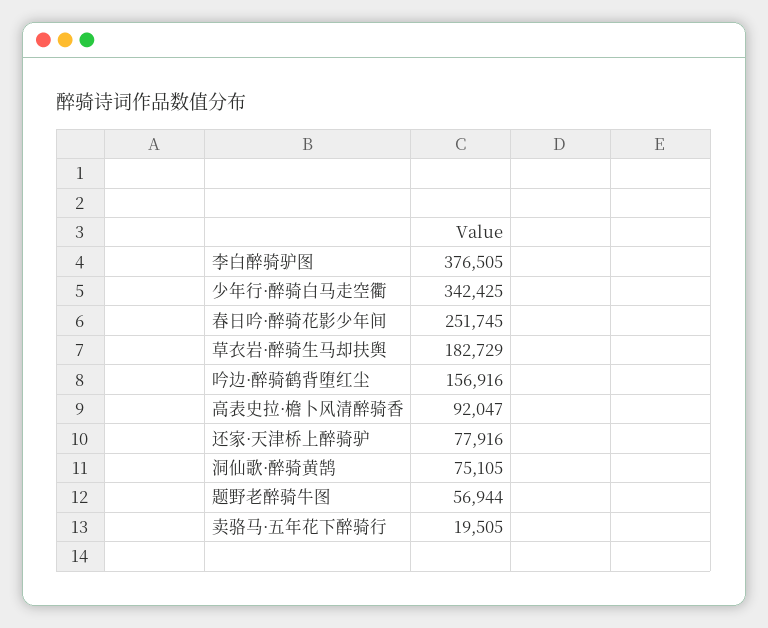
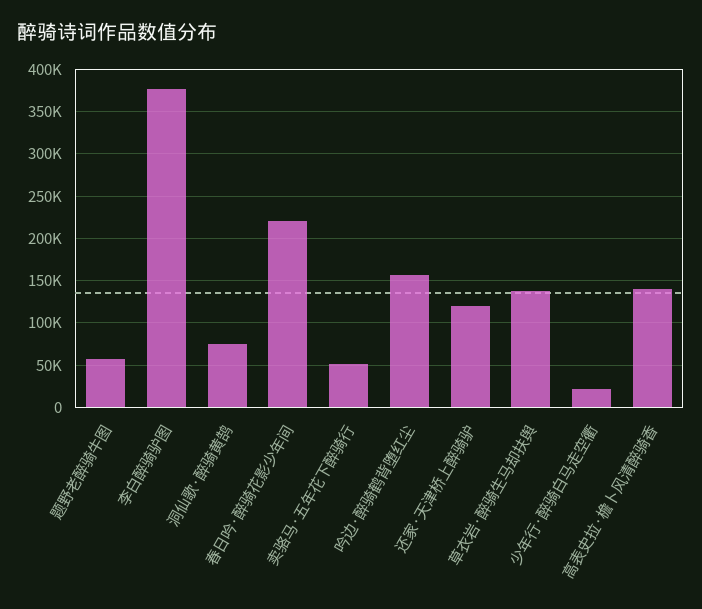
  {
    "李白醉骑驴图": 376505,
-   "少年行·醉骑白马走空衢": 342425,
+   "少年行·醉骑白马走空衢": 20000,
-   "春日吟·醉骑花影少年间": 251745,
+   "春日吟·醉骑花影少年间": 220000,
-   "草衣岩·醉骑生马却扶舆": 182729,
+   "草衣岩·醉骑生马却扶舆": 140000,
    "吟边·醉骑鹤背堕红尘": 156916,
-   "高表史拉·檐卜风清醉骑香": 92047,
+   "高表史拉·檐卜风清醉骑香": 140000,
-   "还家·天津桥上醉骑驴": 77916,
+   "还家·天津桥上醉骑驴": 120000,
    "洞仙歌·醉骑黄鹄": 75105,
    "题野老醉骑牛图": 56944,
-   "卖骆马·五年花下醉骑行": 19505
+   "卖骆马·五年花下醉骑行": 50000
  }

